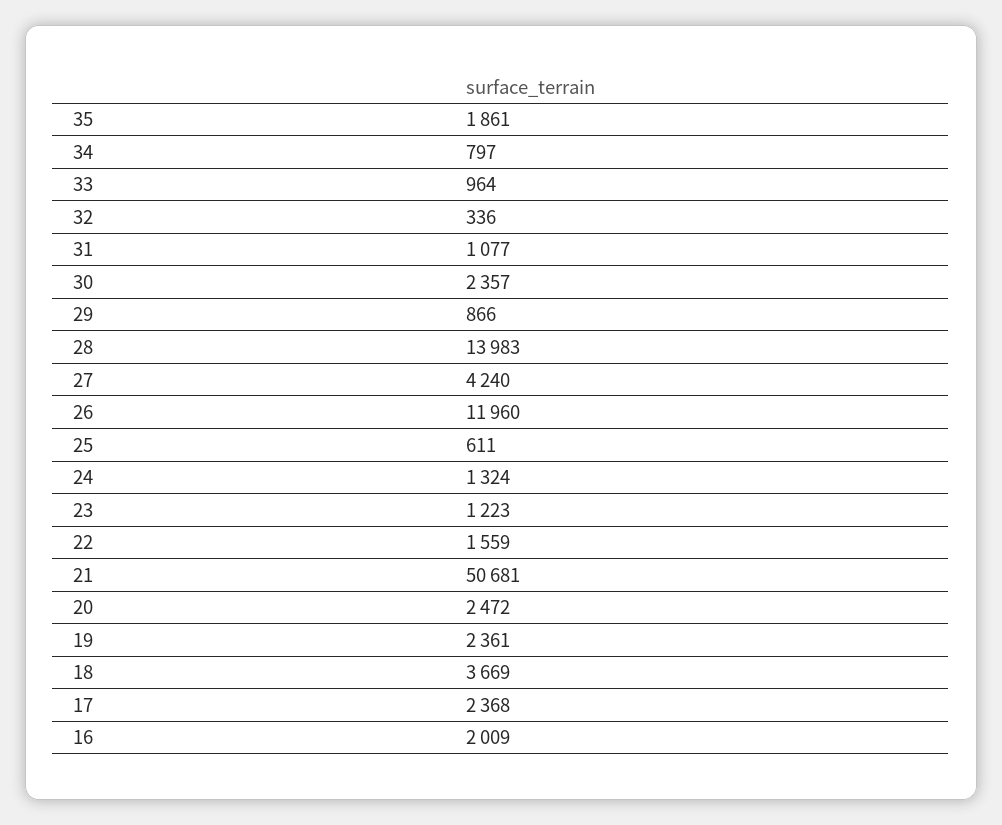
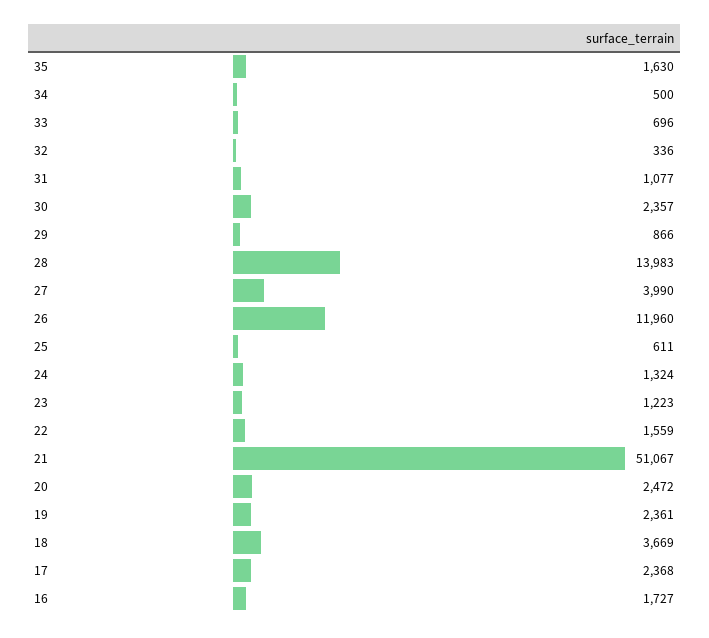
  {
-   "35": 1861,
+   "35": 1630,
-   "34": 797,
+   "34": 500,
-   "33": 964,
+   "33": 696,
    "32": 336,
    "31": 1077,
    "30": 2357,
    "29": 866,
    "28": 13983,
-   "27": 4240,
+   "27": 3990,
    "26": 11960,
    "25": 611,
    "24": 1324,
    "23": 1223,
    "22": 1559,
-   "21": 50681,
+   "21": 51067,
    "20": 2472,
    "19": 2361,
    "18": 3669,
    "17": 2368,
-   "16": 2009
+   "16": 1727
  }

